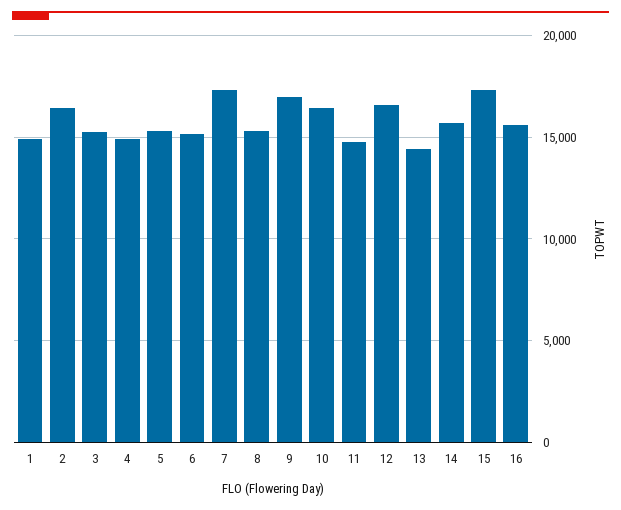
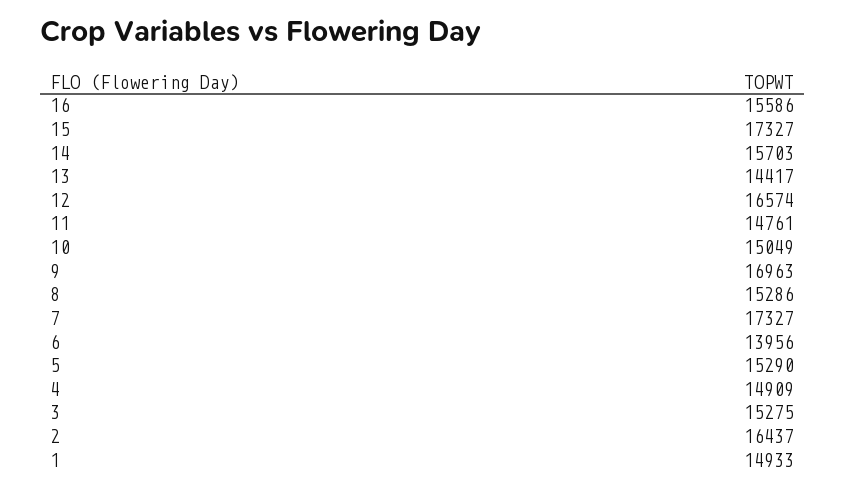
  {
    "1": 14933,
    "2": 16437,
    "3": 15275,
    "4": 14909,
    "5": 15290,
-   "6": 15000,
+   "6": 13956,
    "7": 17327,
    "8": 15286,
    "9": 16963,
-   "10": 16500,
+   "10": 15049,
    "11": 14761,
    "12": 16574,
    "13": 14417,
    "14": 15703,
    "15": 17327,
    "16": 15586
  }

